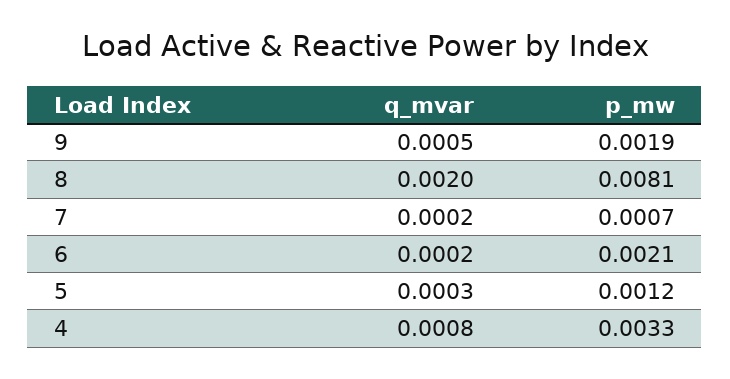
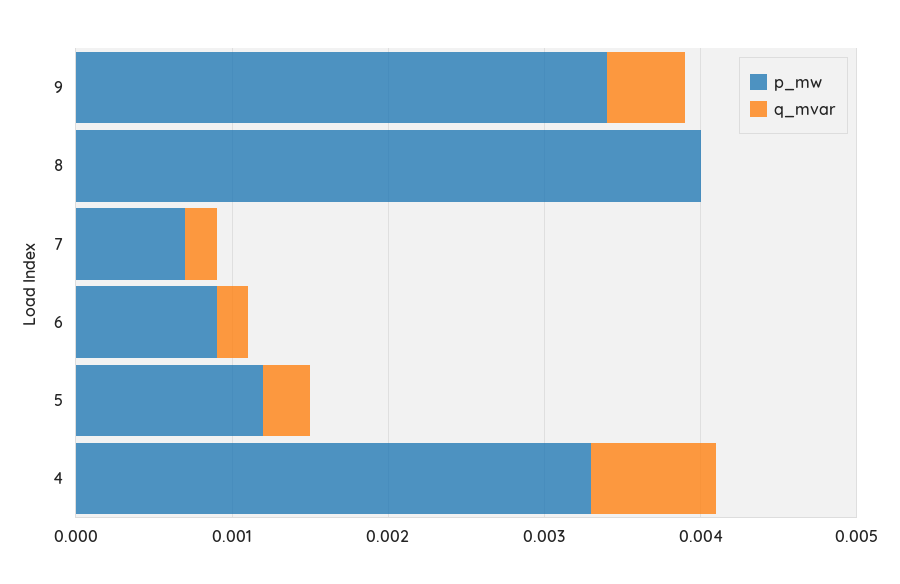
  {
    "q_mvar": {
      "9": 0.0005,
-     "8": 0.002,
+     "8": 0,
      "7": 0.0002,
      "6": 0.0002,
      "5": 0.0003,
      "4": 0.0008
    },
    "p_mw": {
-     "9": 0.0019,
+     "9": 0.0034,
-     "8": 0.0081,
+     "8": 0.004,
      "7": 0.0007,
-     "6": 0.0021,
+     "6": 0.0009,
      "5": 0.0012,
      "4": 0.0033
    }
  }

